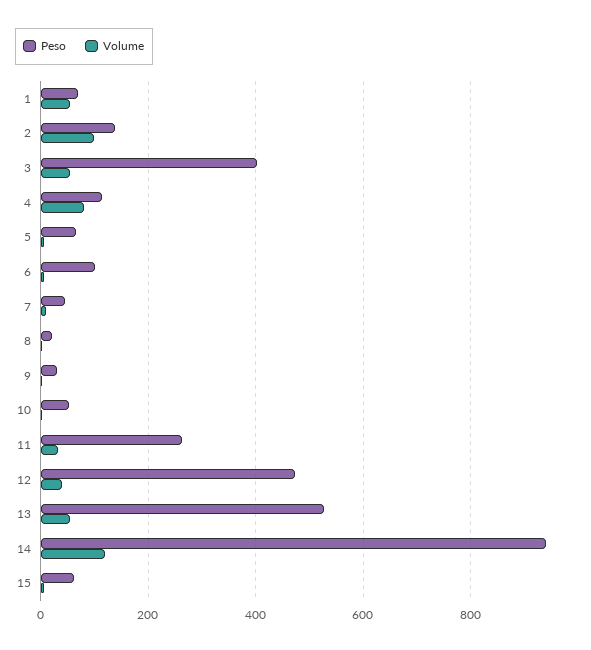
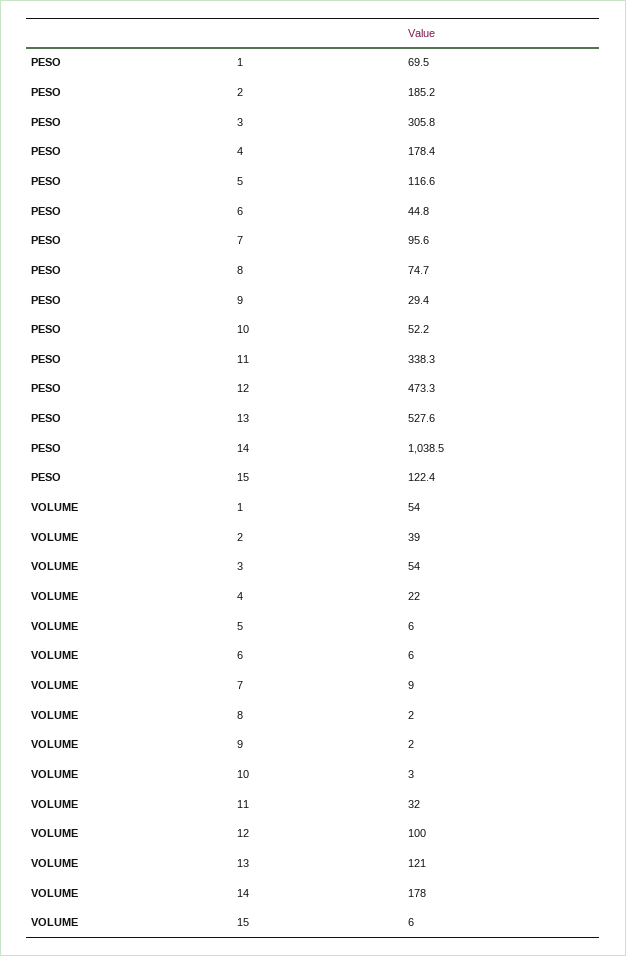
  {
    "Peso": {
      "1": 69.5,
-     "2": 140,
+     "2": 185.2,
-     "3": 400,
+     "3": 305.8,
-     "4": 120,
+     "4": 178.4,
-     "5": 60,
+     "5": 116.6,
-     "6": 100,
+     "6": 44.8,
-     "7": 40,
+     "7": 95.6,
-     "8": 20,
+     "8": 74.7,
      "9": 29.4,
      "10": 52.2,
-     "11": 260,
+     "11": 338.3,
      "12": 473.3,
      "13": 527.6,
-     "14": 940,
+     "14": 1038.5,
-     "15": 60
+     "15": 122.4
    },
    "Volume": {
      "1": 54,
-     "2": 100,
+     "2": 39,
      "3": 54,
-     "4": 80,
+     "4": 22,
      "5": 6,
      "6": 6,
      "7": 9,
      "8": 2,
      "9": 2,
      "10": 3,
      "11": 32,
-     "12": 40,
+     "12": 100,
-     "13": 60,
+     "13": 121,
-     "14": 120,
+     "14": 178,
      "15": 6
    }
  }

